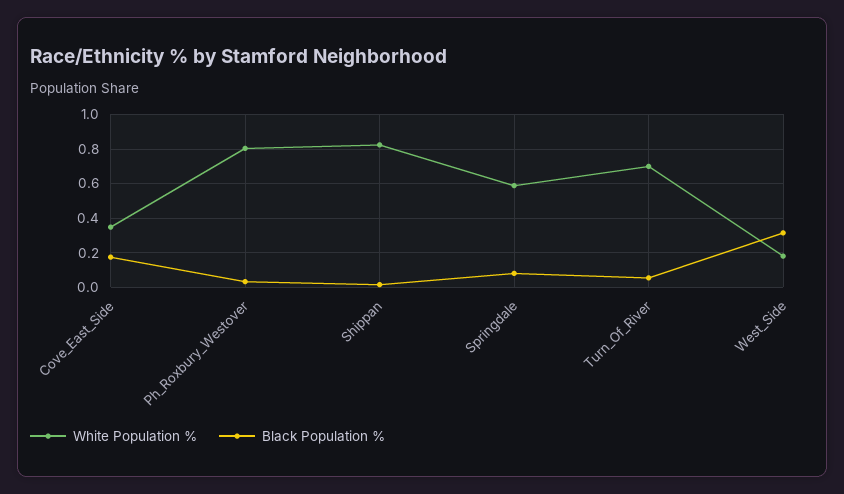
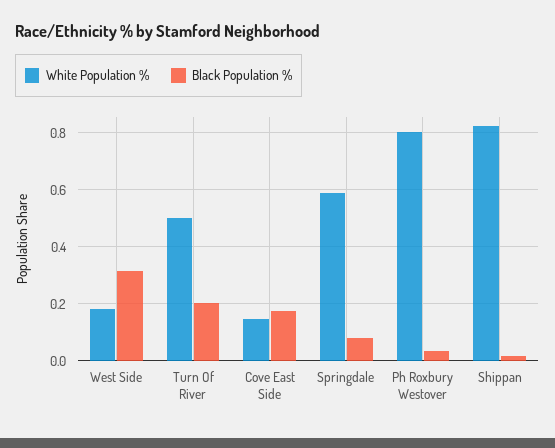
  {
    "White Population %": {
-     "Cove_East_Side": 0.35,
+     "Cove_East_Side": 0.15,
      "Ph_Roxbury_Westover": 0.8,
      "Shippan": 0.825,
      "Springdale": 0.6,
-     "Turn_Of_River": 0.7,
+     "Turn_Of_River": 0.5,
      "West_Side": 0.175
    },
    "Black Population %": {
      "Cove_East_Side": 0.175,
      "Ph_Roxbury_Westover": 0.025,
      "Shippan": 0.025,
      "Springdale": 0.075,
-     "Turn_Of_River": 0.05,
+     "Turn_Of_River": 0.2,
      "West_Side": 0.325
    }
  }

